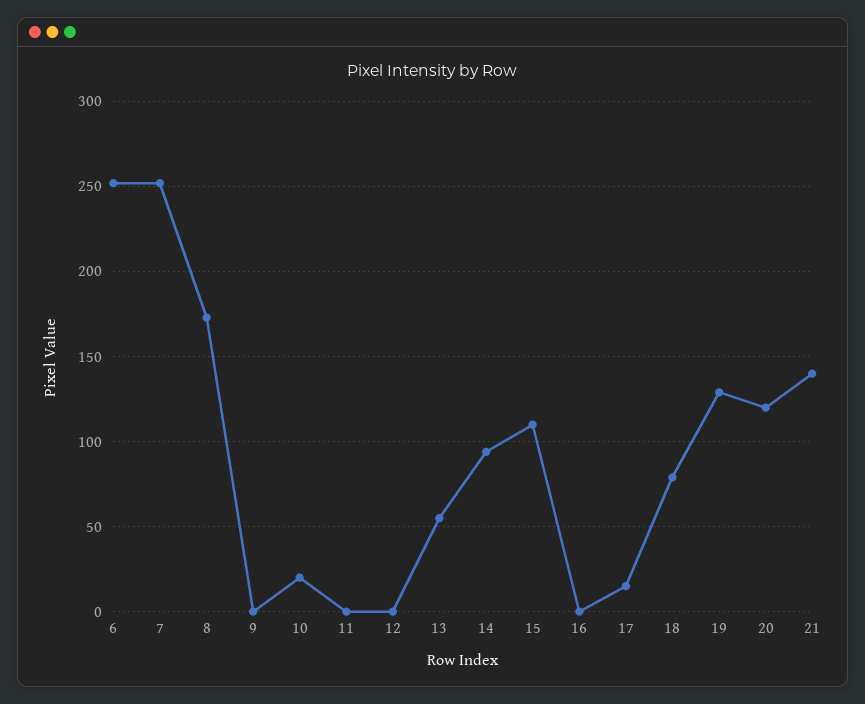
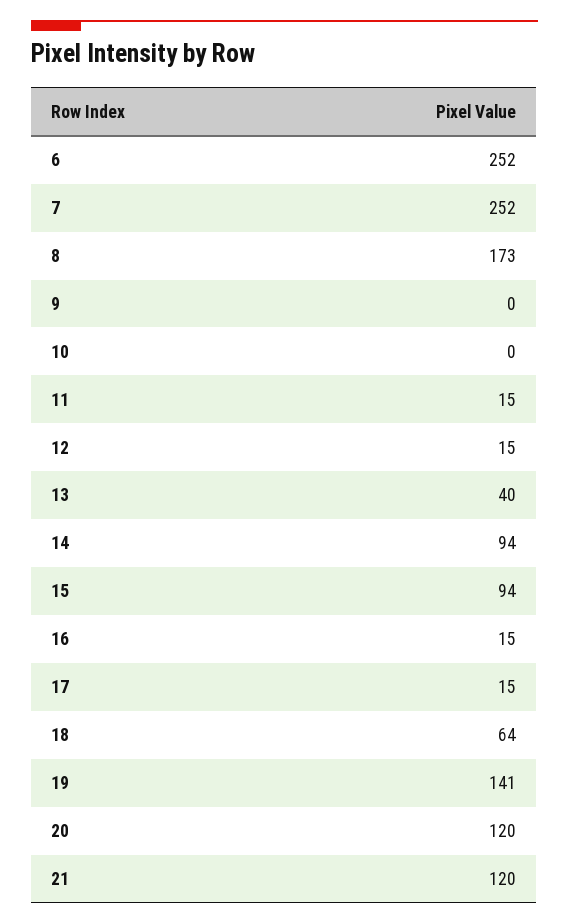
  {
    "6": 252,
    "7": 252,
    "8": 173,
    "9": 0,
-   "10": 20,
+   "10": 0,
-   "11": 0,
+   "11": 15,
-   "12": 0,
+   "12": 15,
-   "13": 55,
+   "13": 40,
    "14": 94,
-   "15": 110,
+   "15": 94,
-   "16": 0,
+   "16": 15,
    "17": 15,
-   "18": 80,
+   "18": 64,
-   "19": 130,
+   "19": 141,
    "20": 120,
-   "21": 140
+   "21": 120
  }

